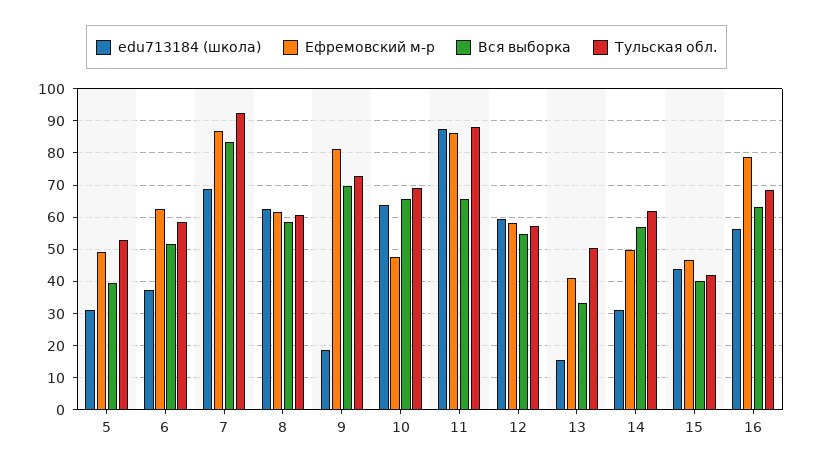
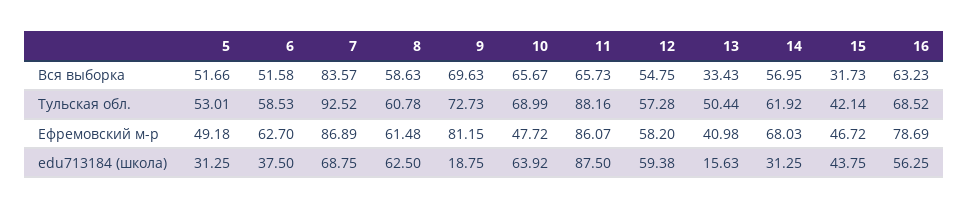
  {
    "edu713184 (школа)": {
      "5": 31.25,
      "6": 37.5,
      "7": 68.75,
      "8": 62.5,
      "9": 18.75,
      "10": 63.92,
      "11": 87.5,
      "12": 59.38,
      "13": 15.63,
      "14": 31.25,
      "15": 43.75,
      "16": 56.25
    },
    "Ефремовский м-р": {
      "5": 49.18,
      "6": 62.7,
      "7": 86.89,
      "8": 61.48,
      "9": 81.15,
      "10": 47.72,
      "11": 86.07,
      "12": 58.2,
      "13": 40.98,
-     "14": 50,
+     "14": 68.03,
      "15": 46.72,
      "16": 78.69
    },
    "Вся выборка": {
-     "5": 40,
+     "5": 51.66,
      "6": 51.58,
      "7": 83.57,
      "8": 58.63,
      "9": 69.63,
      "10": 65.67,
      "11": 65.73,
      "12": 54.75,
      "13": 33.43,
      "14": 56.95,
-     "15": 40,
+     "15": 31.73,
      "16": 63.23
    },
    "Тульская обл.": {
      "5": 53.01,
      "6": 58.53,
      "7": 92.52,
      "8": 60.78,
      "9": 72.73,
      "10": 68.99,
      "11": 88.16,
      "12": 57.28,
      "13": 50.44,
      "14": 61.92,
      "15": 42.14,
      "16": 68.52
    }
  }

